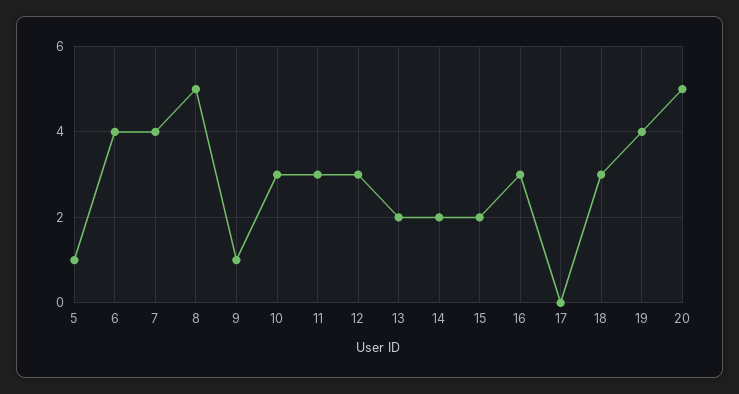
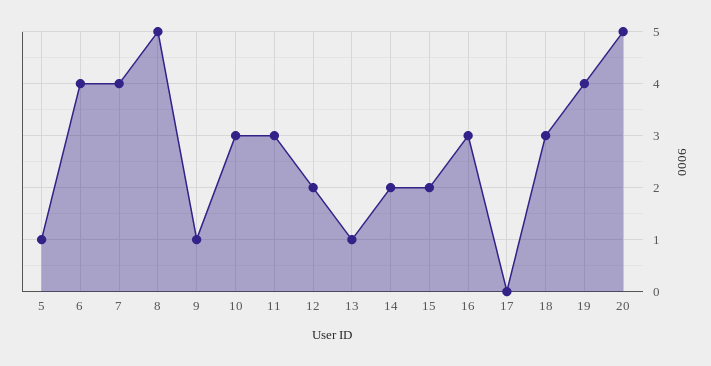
  {
    "5": 1,
    "6": 4,
    "7": 4,
    "8": 5,
    "9": 1,
    "10": 3,
    "11": 3,
-   "12": 3,
+   "12": 2,
-   "13": 2,
+   "13": 1,
    "14": 2,
    "15": 2,
    "16": 3,
    "17": 0,
    "18": 3,
    "19": 4,
    "20": 5
  }

